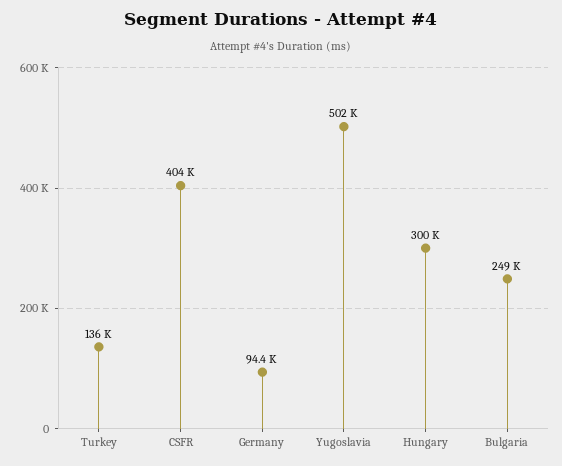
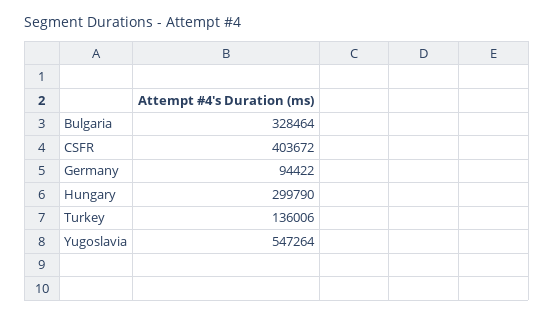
  {
    "Turkey": 136006,
    "CSFR": 403672,
    "Germany": 94422,
-   "Yugoslavia": 502000,
+   "Yugoslavia": 547264,
    "Hungary": 299790,
-   "Bulgaria": 249000
+   "Bulgaria": 328464
  }

